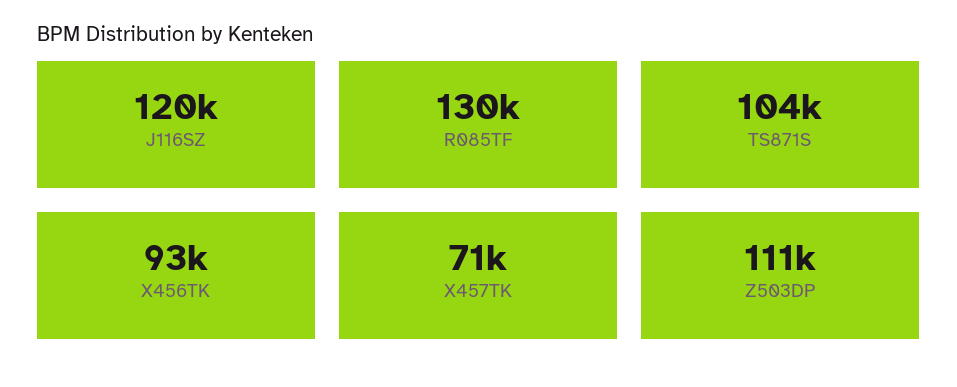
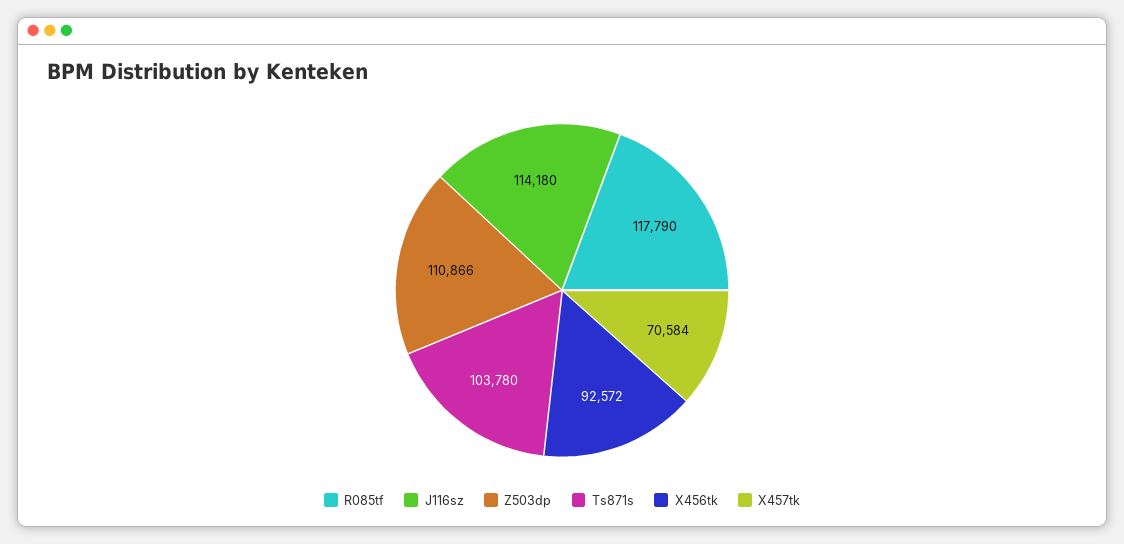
  {
-   "J116SZ": 120000,
+   "J116SZ": 114180,
-   "R085TF": 130000,
+   "R085TF": 117790,
    "TS871S": 103780,
    "X456TK": 92572,
    "X457TK": 70584,
    "Z503DP": 110866
  }

